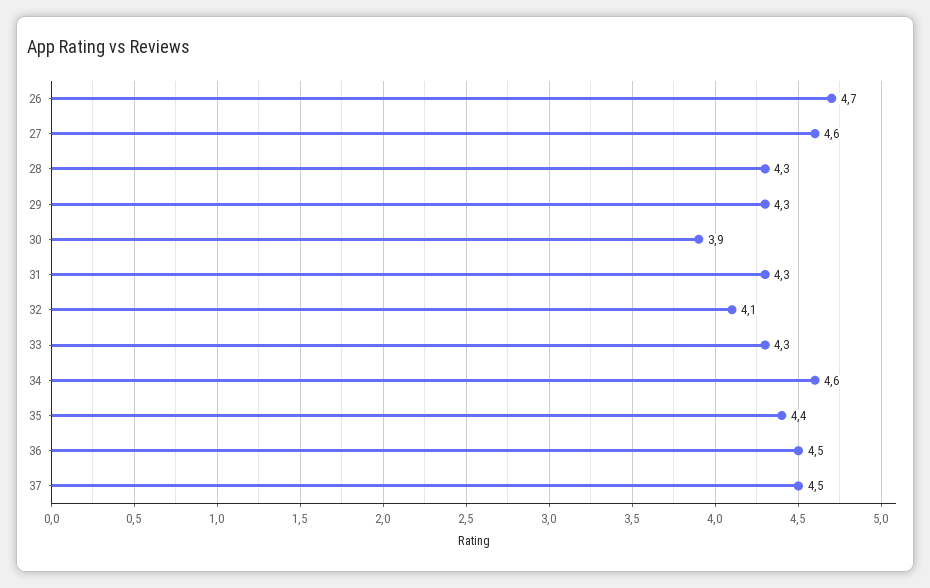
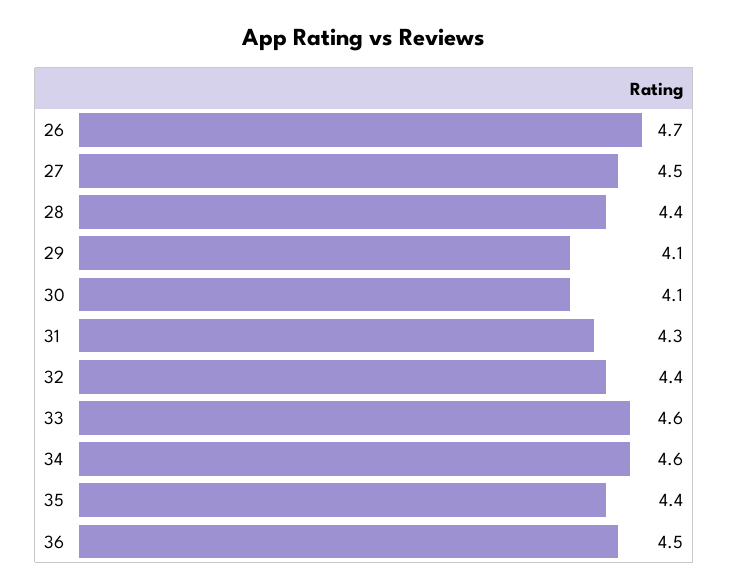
  {
    "26": 4.7,
-   "27": 4.6,
+   "27": 4.5,
-   "28": 4.3,
+   "28": 4.4,
-   "29": 4.3,
+   "29": 4.1,
-   "30": 3.9,
+   "30": 4.1,
    "31": 4.3,
-   "32": 4.1,
+   "32": 4.4,
-   "33": 4.3,
+   "33": 4.6,
    "34": 4.6,
    "35": 4.4,
-   "36": 4.5,
+   "36": 4.5
-   "37": 4.5
  }

